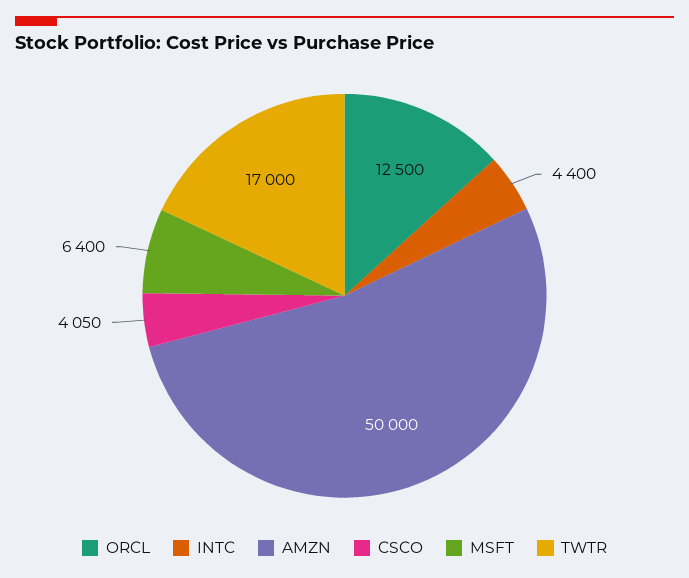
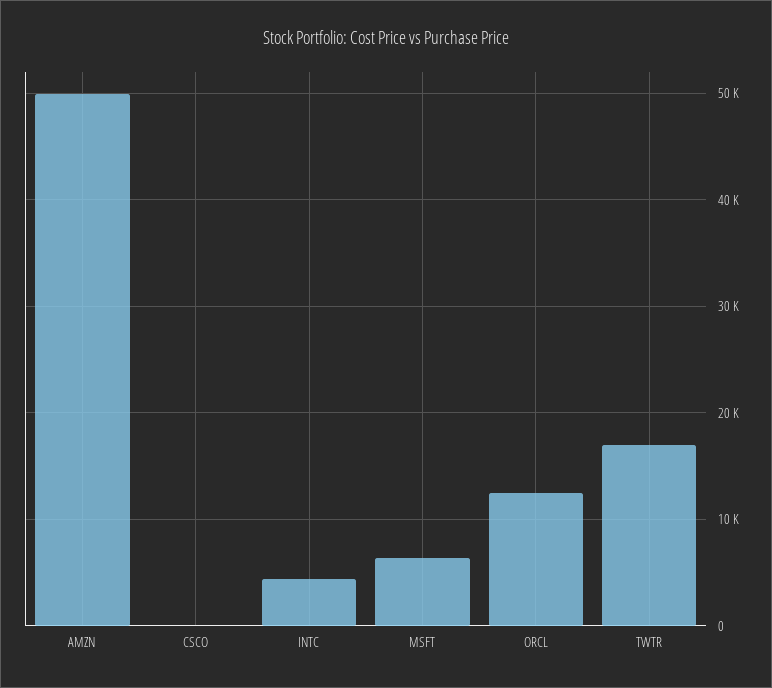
  {
    "ORCL": 12500,
    "INTC": 4400,
    "AMZN": 50000,
-   "CSCO": 4050,
+   "CSCO": 0,
    "MSFT": 6400,
    "TWTR": 17000
  }

